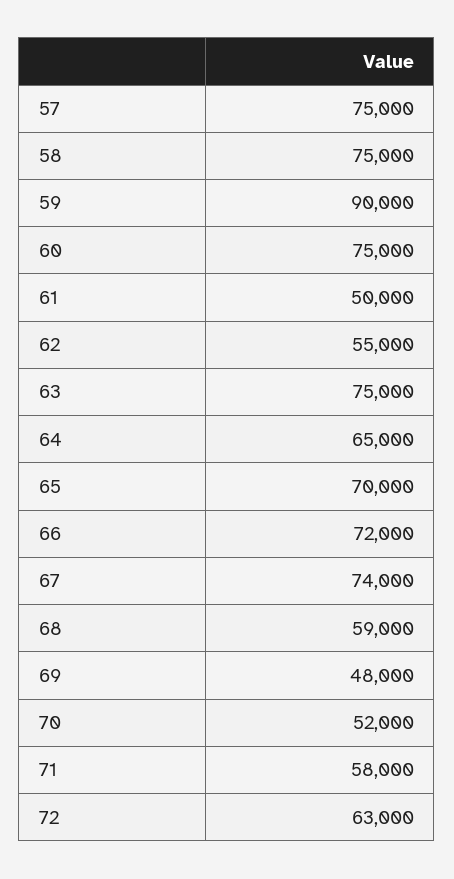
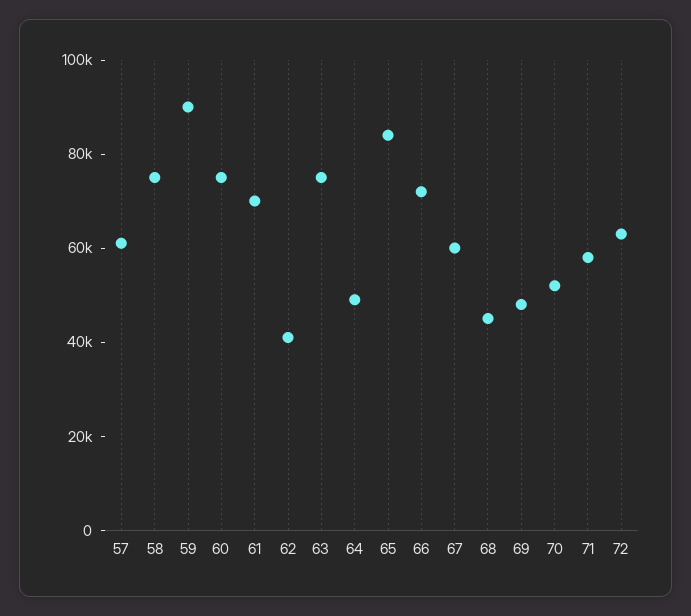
  {
-   "57": 75000,
+   "57": 60000,
    "58": 75000,
    "59": 90000,
    "60": 75000,
-   "61": 50000,
+   "61": 70000,
-   "62": 55000,
+   "62": 40000,
    "63": 75000,
-   "64": 65000,
+   "64": 50000,
-   "65": 70000,
+   "65": 85000,
    "66": 72000,
-   "67": 74000,
+   "67": 60000,
-   "68": 59000,
+   "68": 45000,
    "69": 48000,
    "70": 52000,
    "71": 58000,
    "72": 63000
  }

